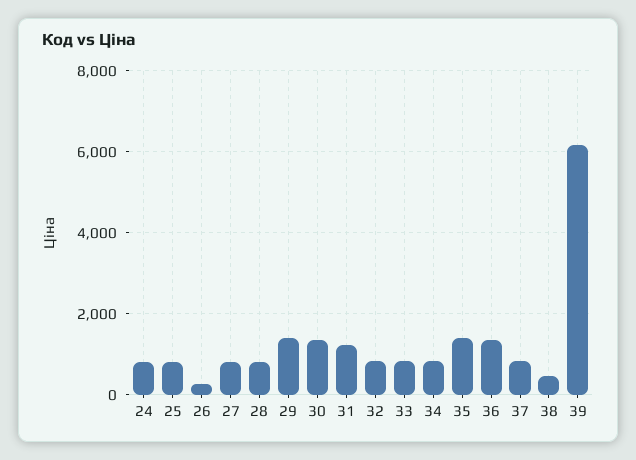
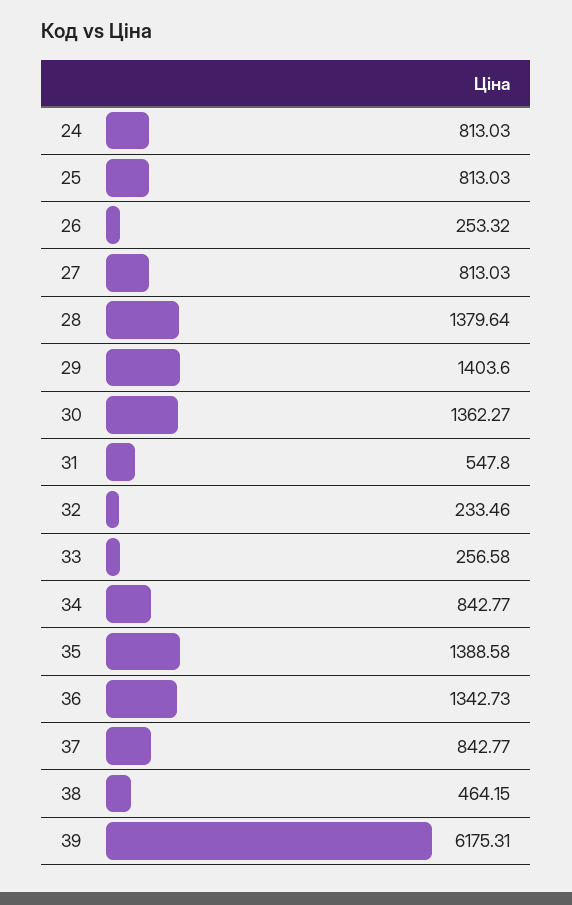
  {
    "24": 813.03,
    "25": 813.03,
    "26": 253.32,
    "27": 813.03,
-   "28": 800,
+   "28": 1379.64,
    "29": 1403.6,
    "30": 1362.27,
-   "31": 1200,
+   "31": 547.8,
-   "32": 800,
+   "32": 233.46,
-   "33": 800,
+   "33": 256.58,
    "34": 842.77,
    "35": 1388.58,
    "36": 1342.73,
    "37": 842.77,
    "38": 464.15,
    "39": 6175.31
  }

